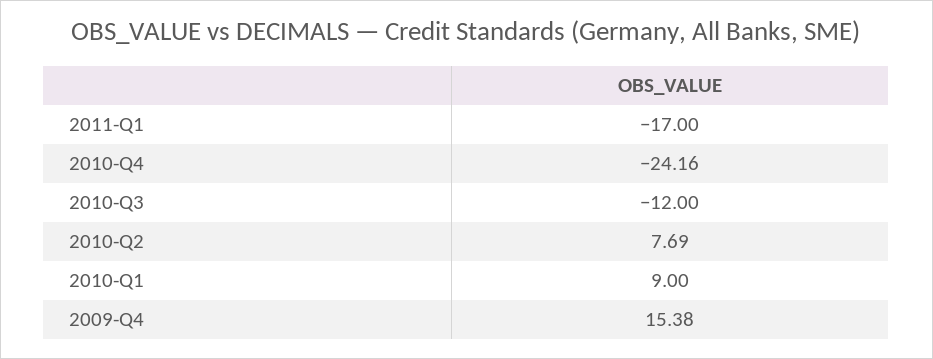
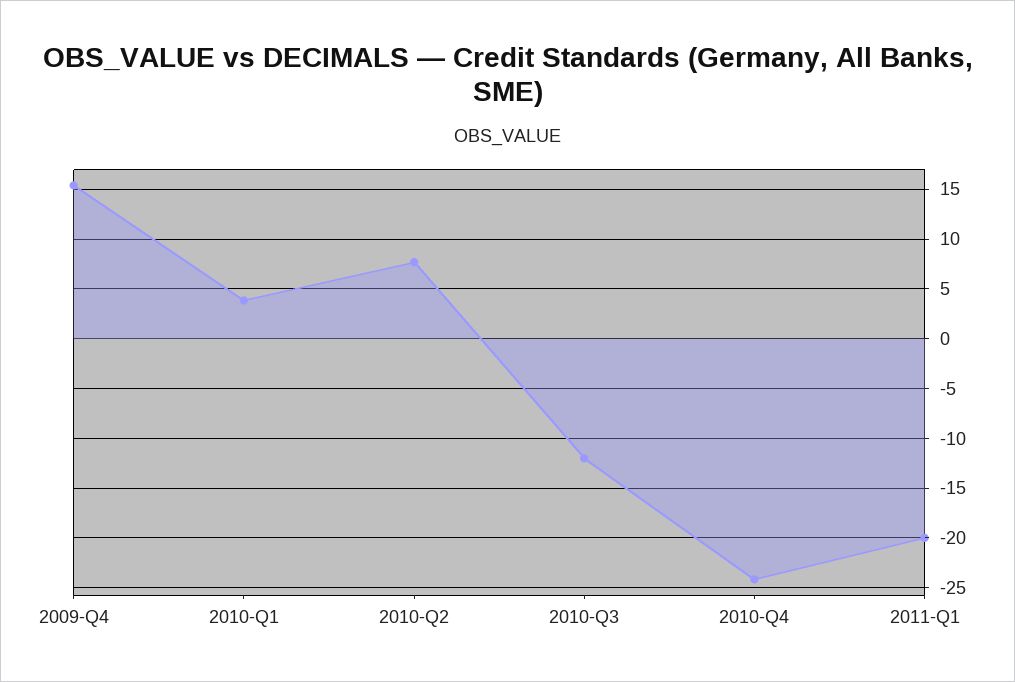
  {
-   "2011-Q1": -17,
+   "2011-Q1": -20,
    "2010-Q4": -24.16,
    "2010-Q3": -12,
    "2010-Q2": 7.69,
-   "2010-Q1": 9,
+   "2010-Q1": 4,
    "2009-Q4": 15.38
  }

